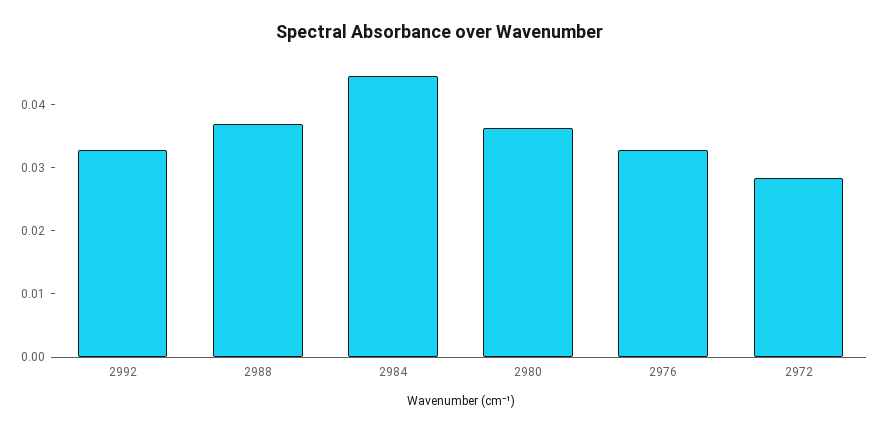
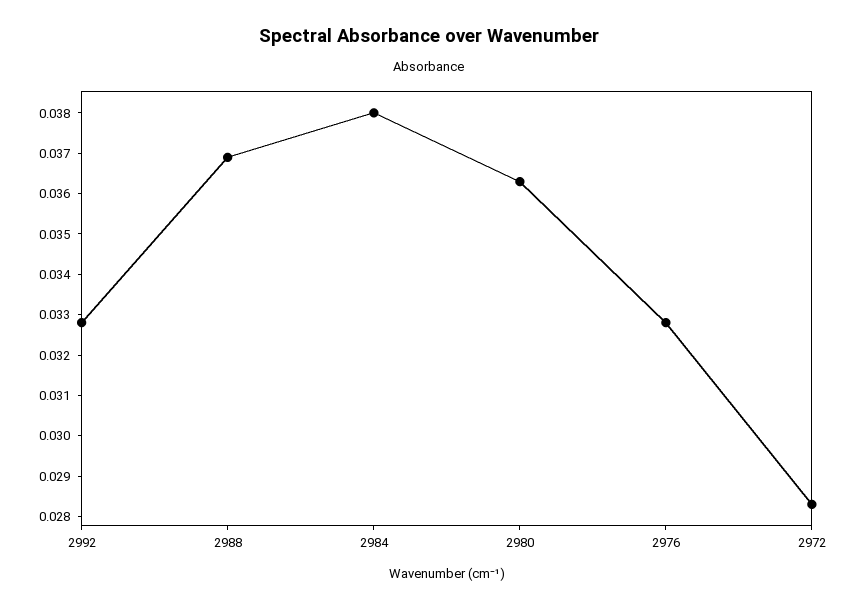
  {
    "2992": 0.033,
    "2988": 0.037,
-   "2984": 0.044,
+   "2984": 0.038,
    "2980": 0.0365,
    "2976": 0.033,
    "2972": 0.0285
  }

